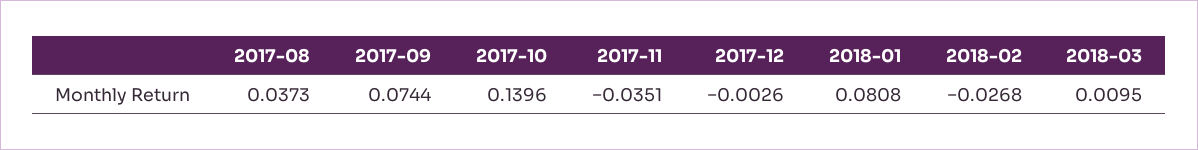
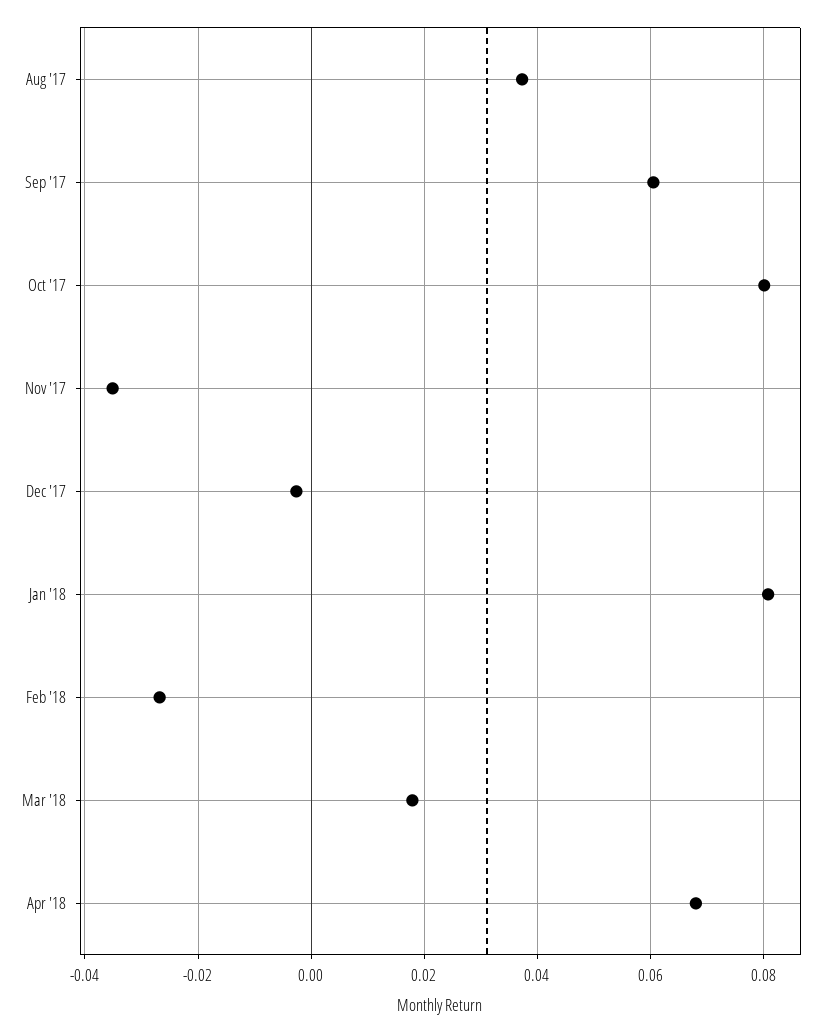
  {
    "2017-08": 0.0373,
-   "2017-09": 0.0744,
+   "2017-09": 0.06,
-   "2017-10": 0.1396,
+   "2017-10": 0.08,
    "2017-11": -0.0351,
    "2017-12": -0.0026,
    "2018-01": 0.0808,
    "2018-02": -0.0268,
-   "2018-03": 0.0095
+   "2018-03": 0.018,
+   "Apr '18": 0.068
  }

